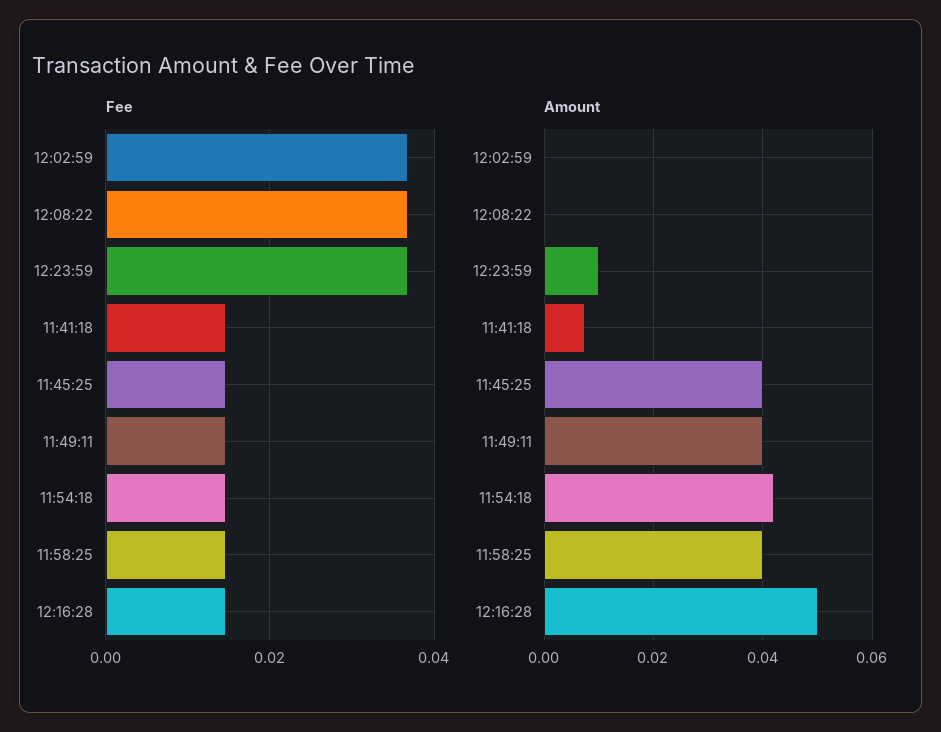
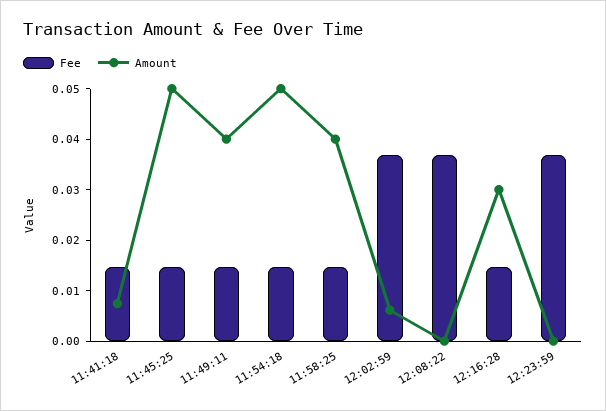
  {
    "Fee": {
      "12:02:59": 0.036,
      "12:08:22": 0.036,
      "12:23:59": 0.036,
      "11:41:18": 0.014,
      "11:45:25": 0.014,
      "11:49:11": 0.014,
      "11:54:18": 0.014,
      "11:58:25": 0.014,
      "12:16:28": 0.014
    },
    "Amount": {
-     "12:02:59": 0,
+     "12:02:59": 0.006,
      "12:08:22": 0,
-     "12:23:59": 0.01,
+     "12:23:59": 0,
      "11:41:18": 0.008,
-     "11:45:25": 0.04,
+     "11:45:25": 0.05,
      "11:49:11": 0.04,
-     "11:54:18": 0.042,
+     "11:54:18": 0.05,
      "11:58:25": 0.04,
-     "12:16:28": 0.05
+     "12:16:28": 0.03
    }
  }

